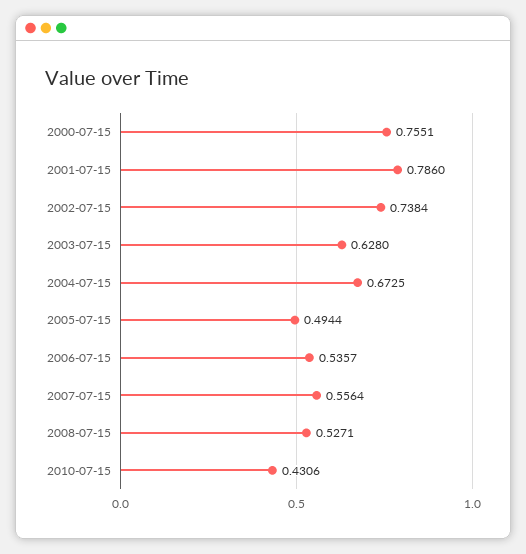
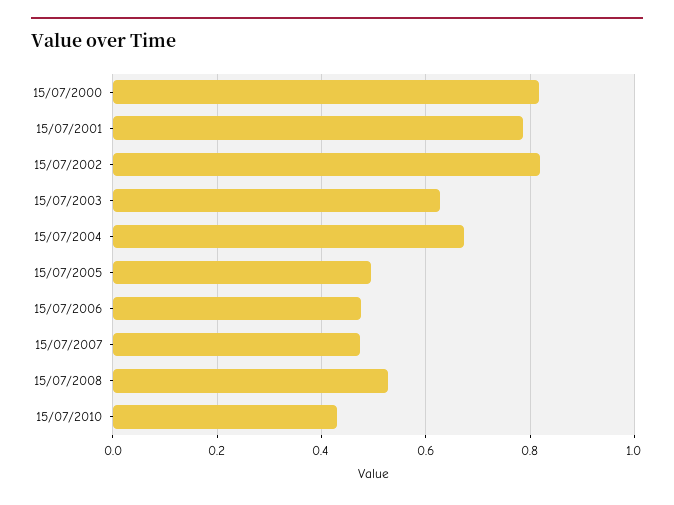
  {
-   "2000-07-15": 0.7551,
+   "2000-07-15": 0.82,
    "2001-07-15": 0.786,
-   "2002-07-15": 0.7384,
+   "2002-07-15": 0.82,
    "2003-07-15": 0.628,
    "2004-07-15": 0.6725,
    "2005-07-15": 0.4944,
-   "2006-07-15": 0.5357,
+   "2006-07-15": 0.48,
-   "2007-07-15": 0.5564,
+   "2007-07-15": 0.48,
    "2008-07-15": 0.5271,
    "2010-07-15": 0.4306
  }

